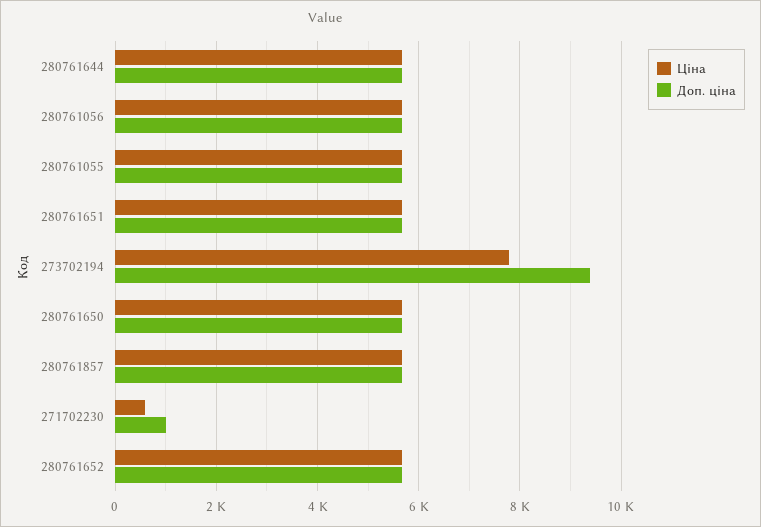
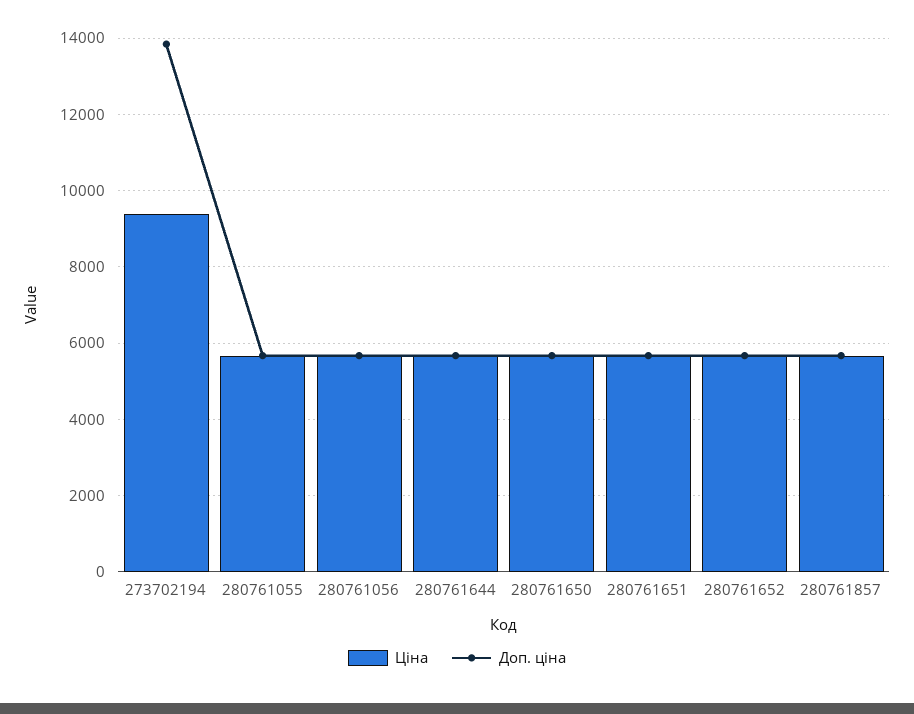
  {
    "Ціна": {
      "280761644": 5600,
      "280761056": 5600,
      "280761055": 5600,
      "280761651": 5600,
-     "273702194": 7800,
+     "273702194": 9400,
      "280761650": 5600,
      "280761857": 5600,
-     "271702230": 600,
      "280761652": 5600
    },
    "Доп. ціна": {
      "280761644": 5600,
      "280761056": 5600,
      "280761055": 5600,
      "280761651": 5600,
-     "273702194": 9400,
+     "273702194": 13800,
      "280761650": 5600,
      "280761857": 5600,
-     "271702230": 1000,
      "280761652": 5600
    }
  }

